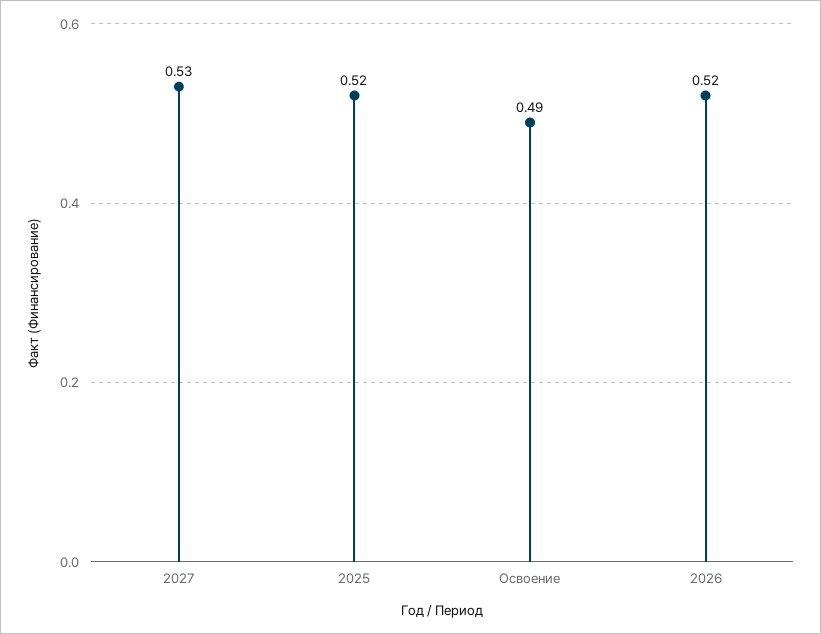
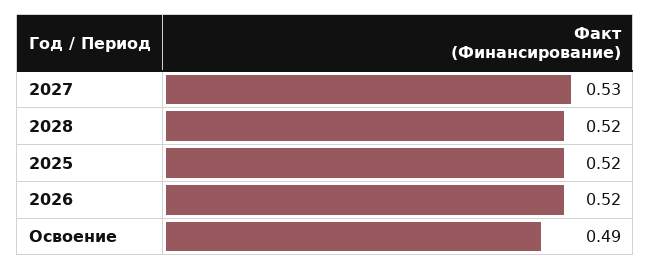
  {
    "2027": 0.53,
    "2025": 0.52,
    "Освоение": 0.49,
-   "2026": 0.52
+   "2026": 0.52,
+   "2028": 0.52
  }

